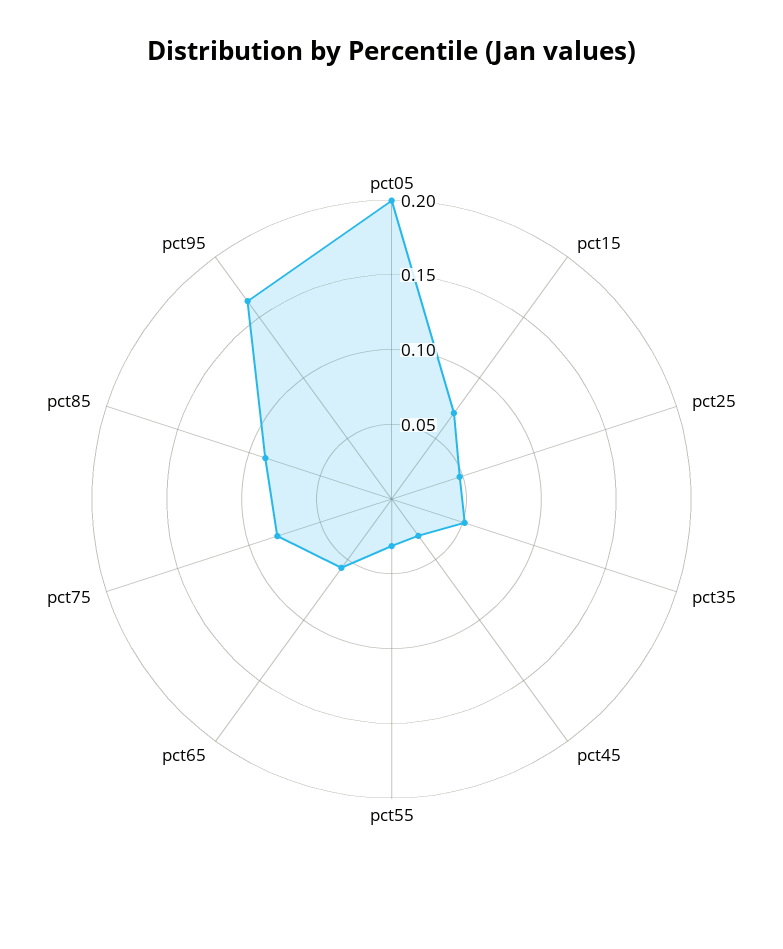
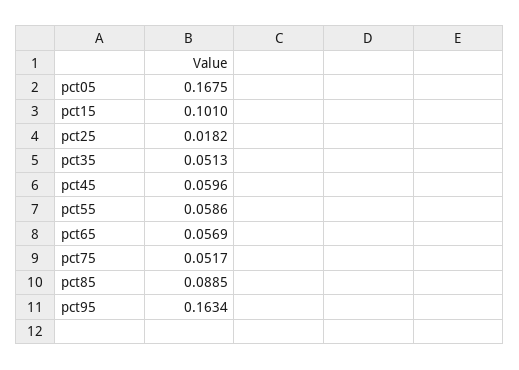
  {
-   "pct05": 0.2,
+   "pct05": 0.1675,
-   "pct15": 0.07,
+   "pct15": 0.101,
-   "pct25": 0.05,
+   "pct25": 0.0182,
    "pct35": 0.0513,
-   "pct45": 0.03,
+   "pct45": 0.0596,
-   "pct55": 0.03,
+   "pct55": 0.0586,
    "pct65": 0.0569,
-   "pct75": 0.08,
+   "pct75": 0.0517,
    "pct85": 0.0885,
    "pct95": 0.1634
  }

